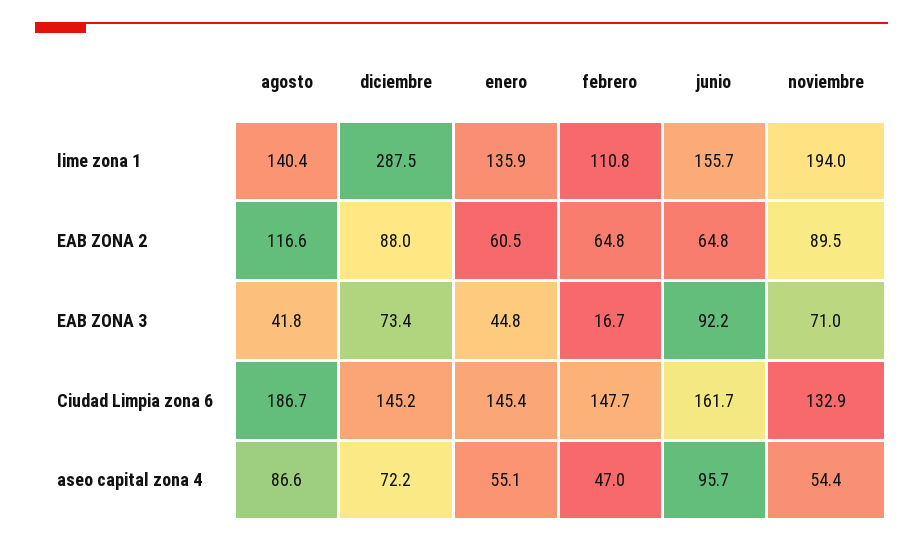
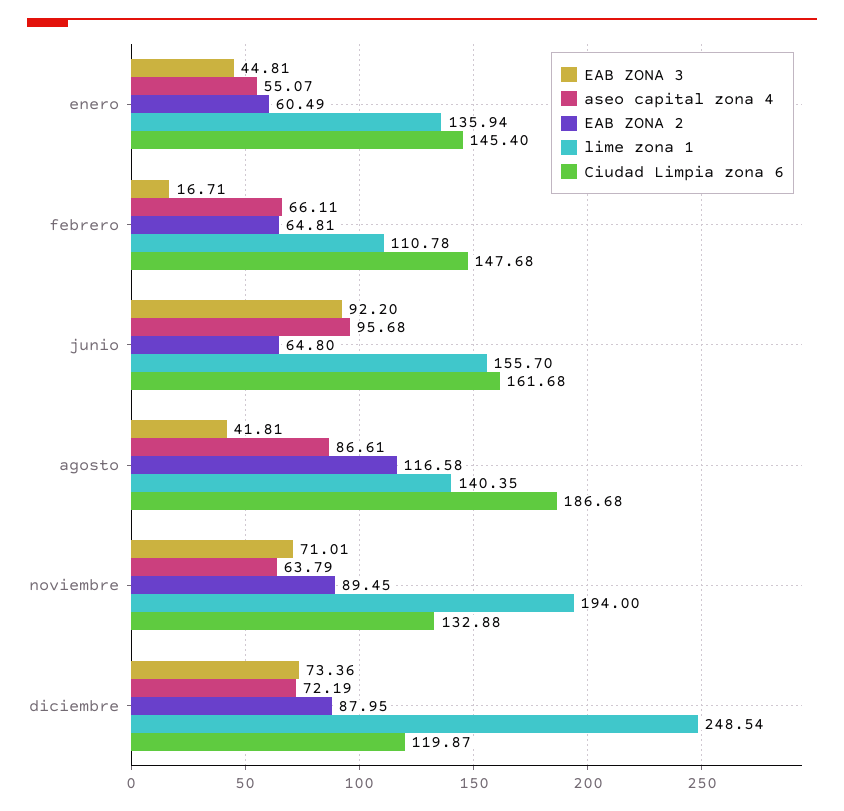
  {
    "lime zona 1": {
      "agosto": 140.35,
-     "diciembre": 287.5,
+     "diciembre": 248.54,
      "enero": 135.94,
      "febrero": 110.78,
      "junio": 155.7,
      "noviembre": 194
    },
    "EAB ZONA 2": {
      "agosto": 116.58,
      "diciembre": 87.95,
      "enero": 60.49,
      "febrero": 64.81,
      "junio": 64.8,
      "noviembre": 89.45
    },
    "EAB ZONA 3": {
      "agosto": 41.81,
      "diciembre": 73.36,
      "enero": 44.81,
      "febrero": 16.71,
      "junio": 92.2,
      "noviembre": 71.01
    },
    "Ciudad Limpia zona 6": {
      "agosto": 186.68,
-     "diciembre": 145.2,
+     "diciembre": 119.87,
      "enero": 145.4,
      "febrero": 147.68,
      "junio": 161.68,
      "noviembre": 132.88
    },
    "aseo capital zona 4": {
      "agosto": 86.61,
      "diciembre": 72.19,
      "enero": 55.07,
-     "febrero": 47,
+     "febrero": 66.11,
      "junio": 95.68,
-     "noviembre": 54.4
+     "noviembre": 63.79
    }
  }

